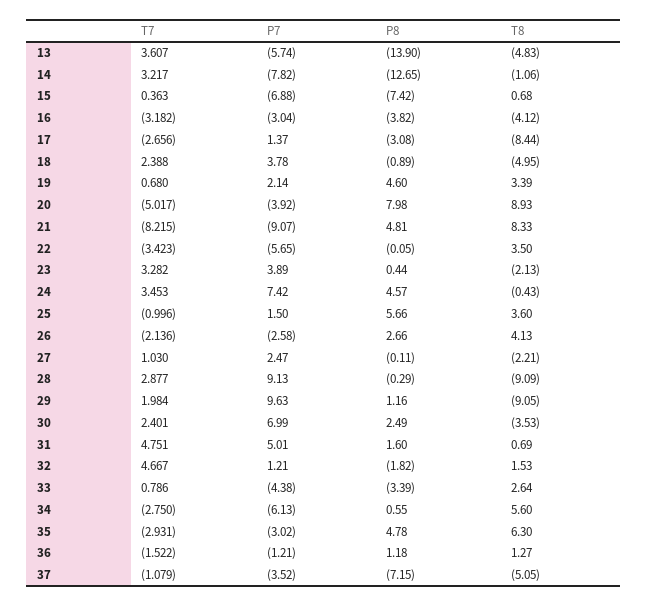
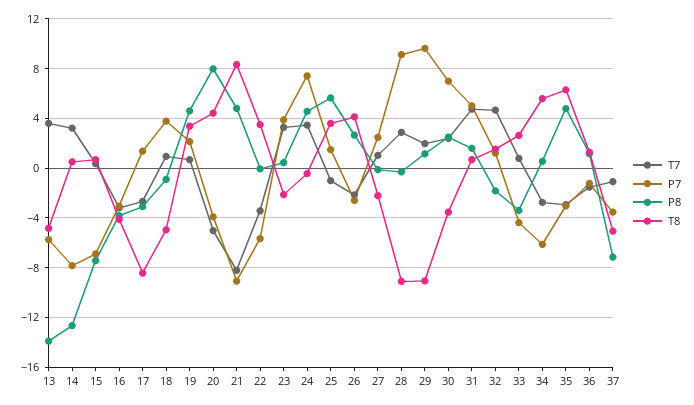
  {
    "T7": {
      "13": 3.607,
      "14": 3.217,
      "15": 0.363,
      "16": -3.182,
      "17": -2.656,
-     "18": 2.388,
+     "18": 1,
      "19": 0.68,
      "20": -5.017,
      "21": -8.215,
      "22": -3.423,
      "23": 3.282,
      "24": 3.453,
      "25": -0.996,
      "26": -2.136,
      "27": 1.03,
      "28": 2.877,
      "29": 1.984,
      "30": 2.401,
      "31": 4.751,
      "32": 4.667,
      "33": 0.786,
      "34": -2.75,
      "35": -2.931,
      "36": -1.522,
      "37": -1.079
    },
    "P7": {
      "13": -5.74,
      "14": -7.82,
      "15": -6.88,
      "16": -3.04,
      "17": 1.37,
      "18": 3.78,
      "19": 2.14,
      "20": -3.92,
      "21": -9.07,
      "22": -5.65,
      "23": 3.89,
      "24": 7.42,
      "25": 1.5,
      "26": -2.58,
      "27": 2.47,
      "28": 9.13,
      "29": 9.63,
      "30": 6.99,
      "31": 5.01,
      "32": 1.21,
      "33": -4.38,
      "34": -6.13,
      "35": -3.02,
      "36": -1.21,
      "37": -3.52
    },
    "P8": {
      "13": -13.9,
      "14": -12.65,
      "15": -7.42,
      "16": -3.82,
      "17": -3.08,
      "18": -0.89,
      "19": 4.6,
      "20": 7.98,
      "21": 4.81,
      "22": -0.05,
      "23": 0.44,
      "24": 4.57,
      "25": 5.66,
      "26": 2.66,
      "27": -0.11,
      "28": -0.29,
      "29": 1.16,
      "30": 2.49,
      "31": 1.6,
      "32": -1.82,
      "33": -3.39,
      "34": 0.55,
      "35": 4.78,
      "36": 1.18,
      "37": -7.15
    },
    "T8": {
      "13": -4.83,
-     "14": -1.06,
+     "14": 0.5,
      "15": 0.68,
      "16": -4.12,
      "17": -8.44,
      "18": -4.95,
      "19": 3.39,
-     "20": 8.93,
+     "20": 4.5,
      "21": 8.33,
      "22": 3.5,
      "23": -2.13,
      "24": -0.43,
      "25": 3.6,
      "26": 4.13,
      "27": -2.21,
      "28": -9.09,
      "29": -9.05,
      "30": -3.53,
      "31": 0.69,
      "32": 1.53,
      "33": 2.64,
      "34": 5.6,
      "35": 6.3,
      "36": 1.27,
      "37": -5.05
    }
  }

